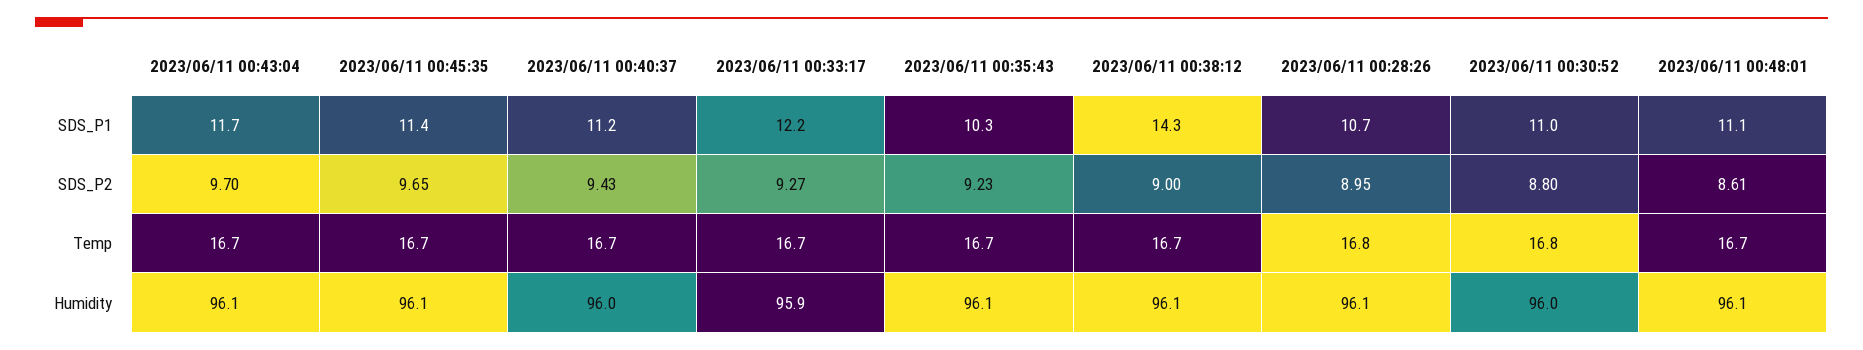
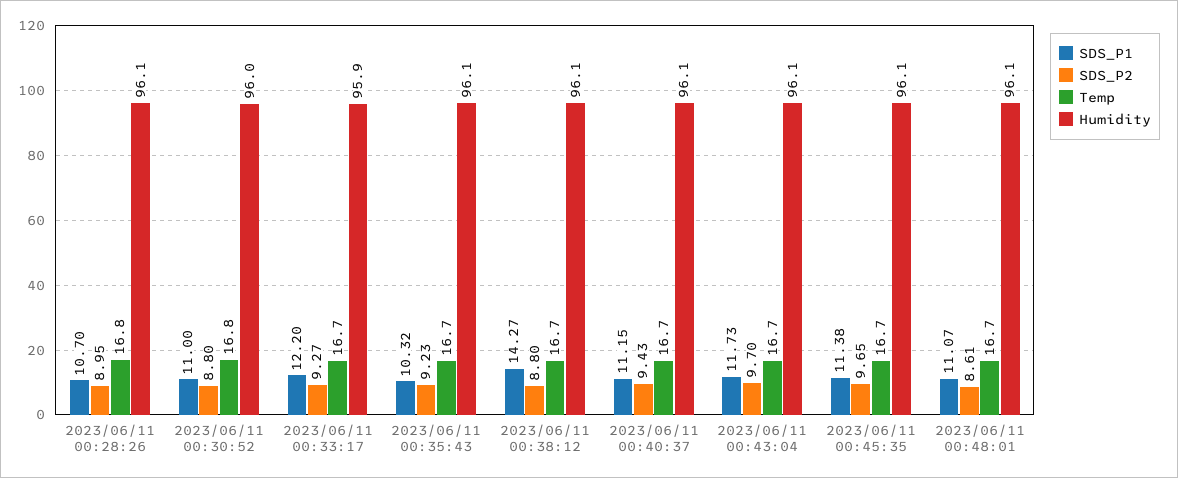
  {
    "SDS_P1": {
      "2023/06/11 00:43:04": 11.73,
      "2023/06/11 00:45:35": 11.38,
      "2023/06/11 00:40:37": 11.15,
      "2023/06/11 00:33:17": 12.2,
      "2023/06/11 00:35:43": 10.32,
      "2023/06/11 00:38:12": 14.27,
      "2023/06/11 00:28:26": 10.7,
      "2023/06/11 00:30:52": 11,
      "2023/06/11 00:48:01": 11.07
    },
    "SDS_P2": {
      "2023/06/11 00:43:04": 9.7,
      "2023/06/11 00:45:35": 9.65,
      "2023/06/11 00:40:37": 9.43,
      "2023/06/11 00:33:17": 9.27,
      "2023/06/11 00:35:43": 9.23,
-     "2023/06/11 00:38:12": 9,
+     "2023/06/11 00:38:12": 8.8,
      "2023/06/11 00:28:26": 8.95,
      "2023/06/11 00:30:52": 8.8,
      "2023/06/11 00:48:01": 8.61
    },
    "Temp": {
      "2023/06/11 00:43:04": 16.7,
      "2023/06/11 00:45:35": 16.7,
      "2023/06/11 00:40:37": 16.7,
      "2023/06/11 00:33:17": 16.7,
      "2023/06/11 00:35:43": 16.7,
      "2023/06/11 00:38:12": 16.7,
      "2023/06/11 00:28:26": 16.8,
      "2023/06/11 00:30:52": 16.8,
      "2023/06/11 00:48:01": 16.7
    },
    "Humidity": {
      "2023/06/11 00:43:04": 96.1,
      "2023/06/11 00:45:35": 96.1,
-     "2023/06/11 00:40:37": 96,
+     "2023/06/11 00:40:37": 96.1,
      "2023/06/11 00:33:17": 95.9,
      "2023/06/11 00:35:43": 96.1,
      "2023/06/11 00:38:12": 96.1,
      "2023/06/11 00:28:26": 96.1,
      "2023/06/11 00:30:52": 96,
      "2023/06/11 00:48:01": 96.1
    }
  }

